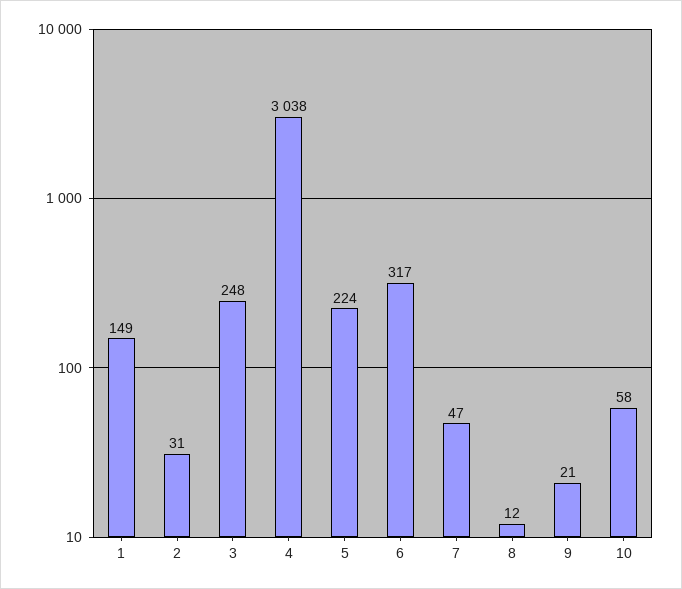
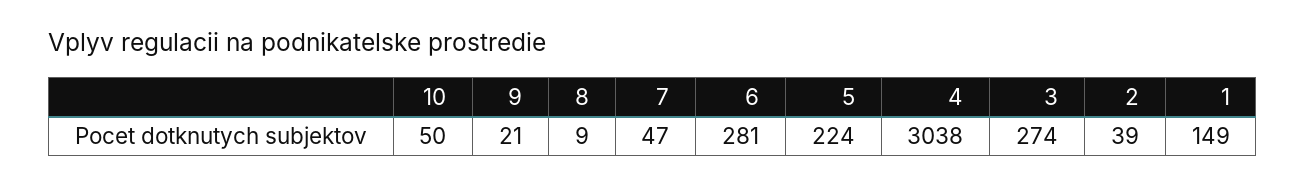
  {
    "1": 149,
-   "2": 31,
+   "2": 39,
-   "3": 248,
+   "3": 274,
    "4": 3038,
    "5": 224,
-   "6": 317,
+   "6": 281,
    "7": 47,
-   "8": 12,
+   "8": 9,
    "9": 21,
-   "10": 58
+   "10": 50
  }

